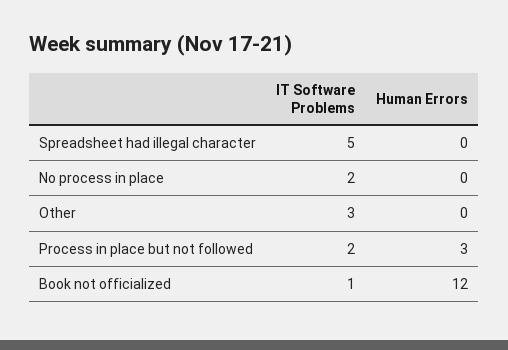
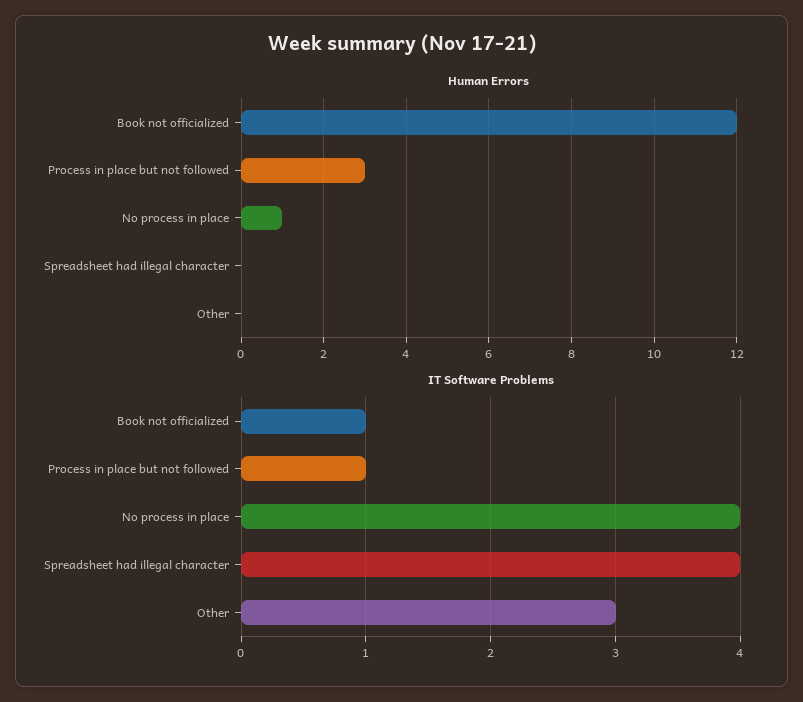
  {
    "IT Software Problems": {
-     "Spreadsheet had illegal character": 5,
+     "Spreadsheet had illegal character": 4,
-     "No process in place": 2,
+     "No process in place": 4,
      "Other": 3,
-     "Process in place but not followed": 2,
+     "Process in place but not followed": 1,
      "Book not officialized": 1
    },
    "Human Errors": {
      "Spreadsheet had illegal character": 0,
-     "No process in place": 0,
+     "No process in place": 1,
      "Other": 0,
      "Process in place but not followed": 3,
      "Book not officialized": 12
    }
  }

